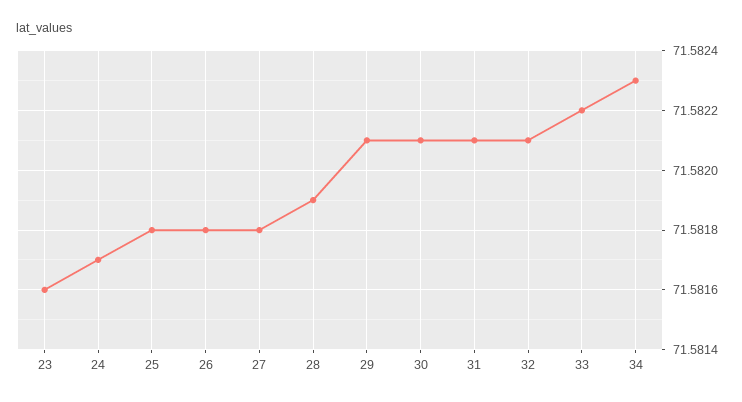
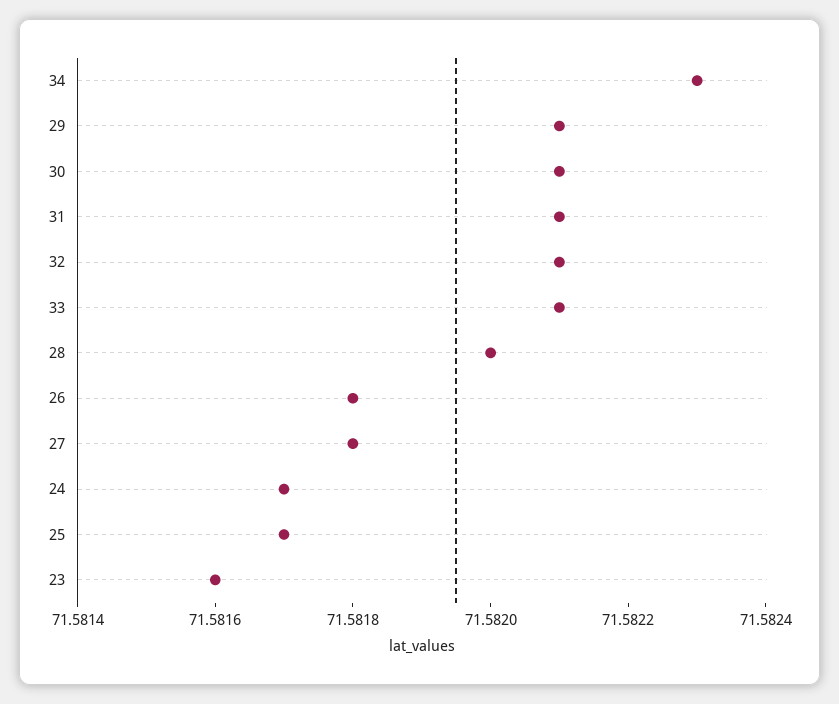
  {
    "23": 71.5816,
    "24": 71.5817,
-   "25": 71.5818,
+   "25": 71.5817,
    "26": 71.5818,
    "27": 71.5818,
-   "28": 71.5819,
+   "28": 71.582,
    "29": 71.5821,
    "30": 71.5821,
    "31": 71.5821,
    "32": 71.5821,
-   "33": 71.5822,
+   "33": 71.5821,
    "34": 71.5823
  }

